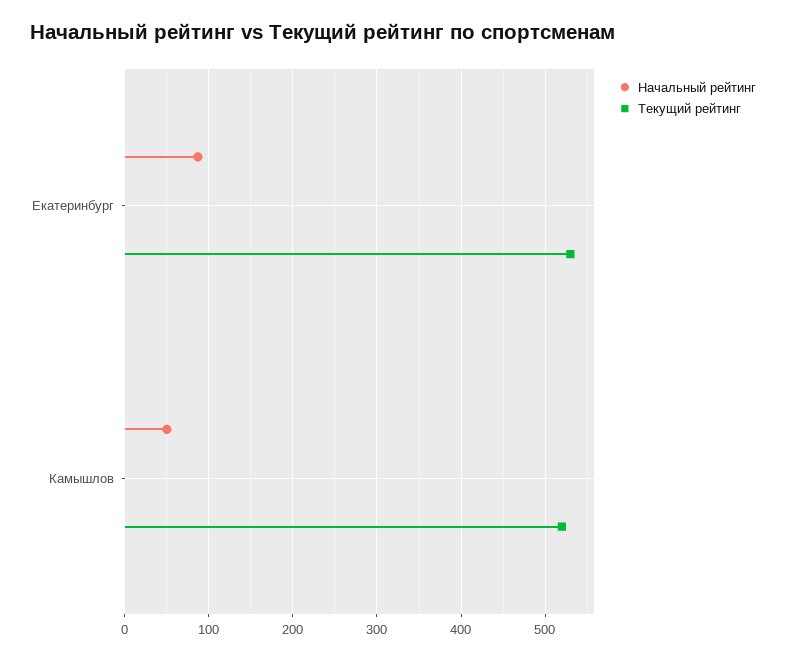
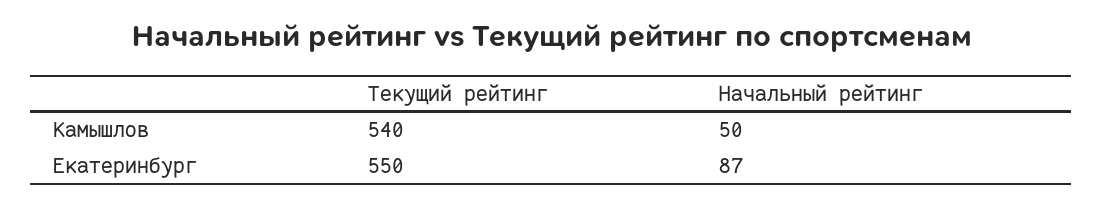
  {
    "Начальный рейтинг": {
      "Екатеринбург": 87,
      "Камышлов": 50
    },
    "Текущий рейтинг": {
-     "Екатеринбург": 530,
+     "Екатеринбург": 550,
-     "Камышлов": 520
+     "Камышлов": 540
    }
  }

